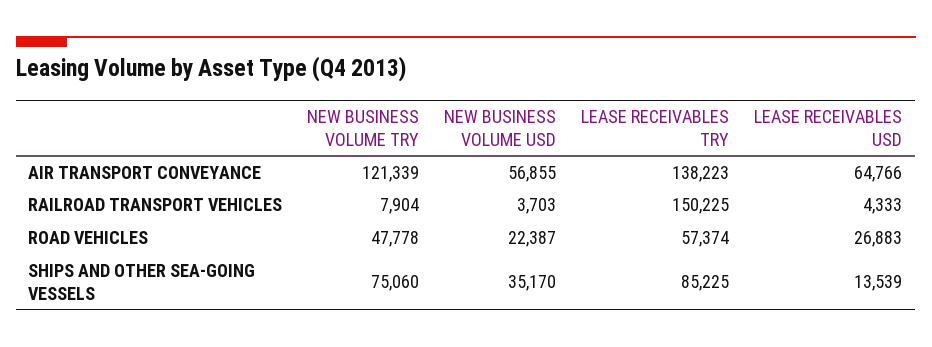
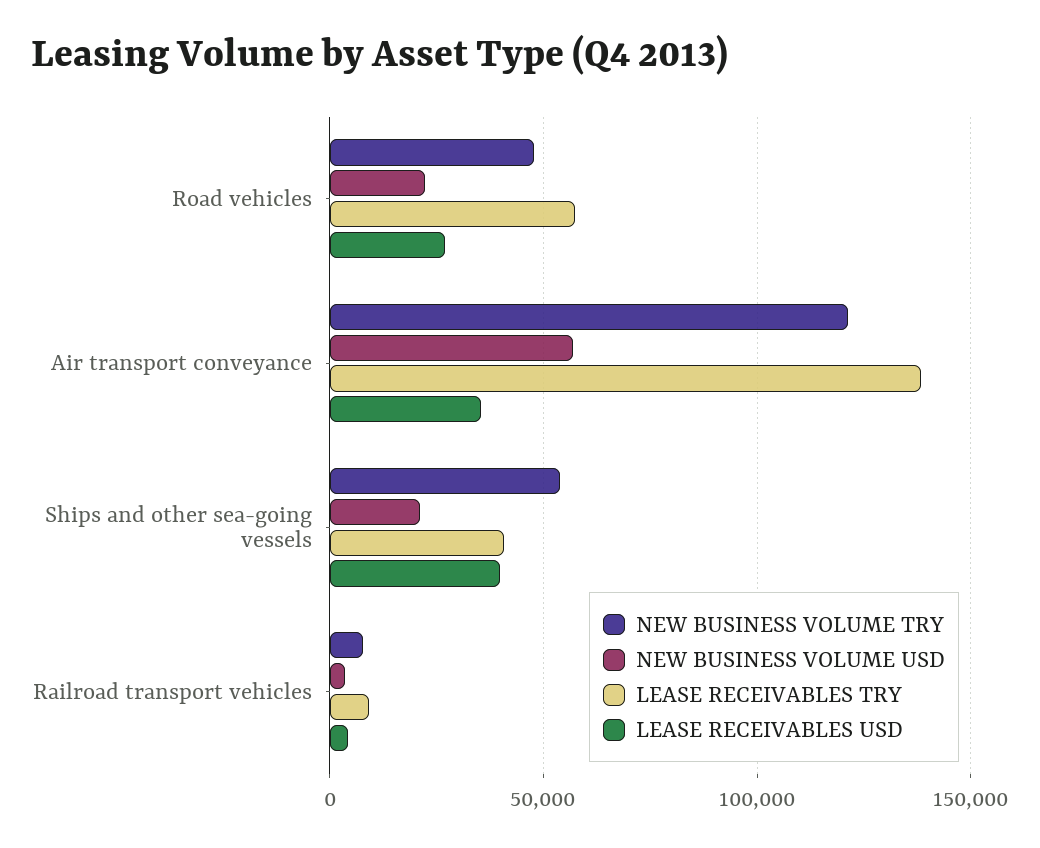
  {
    "NEW BUSINESS VOLUME TRY": {
      "AIR TRANSPORT CONVEYANCE": 121339,
      "RAILROAD TRANSPORT VEHICLES": 7904,
      "ROAD VEHICLES": 47778,
-     "SHIPS AND OTHER SEA-GOING VESSELS": 75060
+     "SHIPS AND OTHER SEA-GOING VESSELS": 55000
    },
    "NEW BUSINESS VOLUME USD": {
      "AIR TRANSPORT CONVEYANCE": 56855,
      "RAILROAD TRANSPORT VEHICLES": 3703,
      "ROAD VEHICLES": 22387,
-     "SHIPS AND OTHER SEA-GOING VESSELS": 35170
+     "SHIPS AND OTHER SEA-GOING VESSELS": 20000
    },
    "LEASE RECEIVABLES TRY": {
      "AIR TRANSPORT CONVEYANCE": 138223,
-     "RAILROAD TRANSPORT VEHICLES": 150225,
+     "RAILROAD TRANSPORT VEHICLES": 10000,
      "ROAD VEHICLES": 57374,
-     "SHIPS AND OTHER SEA-GOING VESSELS": 85225
+     "SHIPS AND OTHER SEA-GOING VESSELS": 40000
    },
    "LEASE RECEIVABLES USD": {
-     "AIR TRANSPORT CONVEYANCE": 64766,
+     "AIR TRANSPORT CONVEYANCE": 35000,
      "RAILROAD TRANSPORT VEHICLES": 4333,
      "ROAD VEHICLES": 26883,
-     "SHIPS AND OTHER SEA-GOING VESSELS": 13539
+     "SHIPS AND OTHER SEA-GOING VESSELS": 40000
    }
  }

